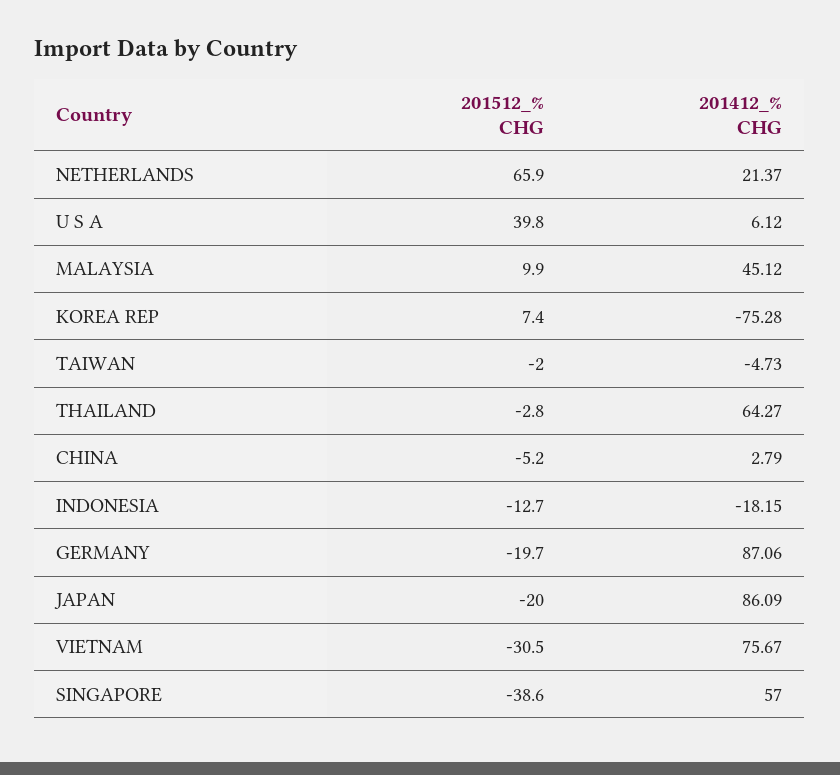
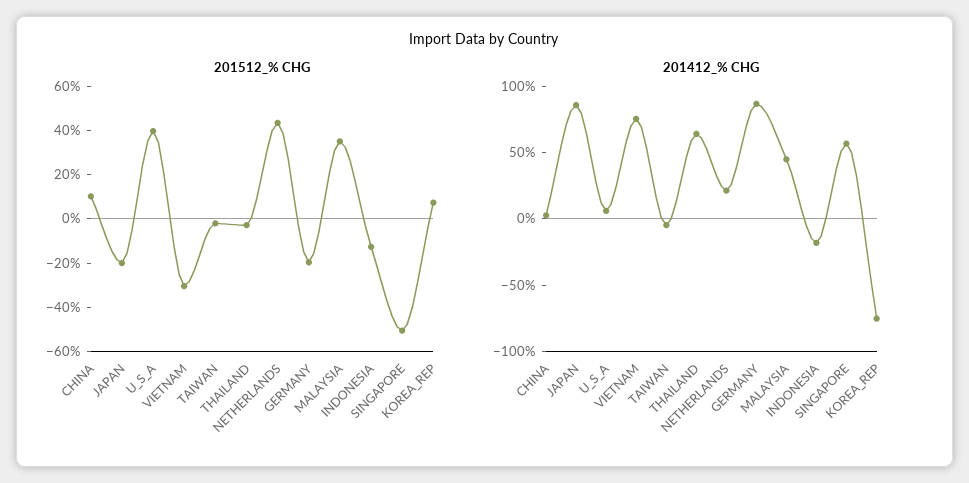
  {
    "201512_% CHG": {
-     "NETHERLANDS": 65.9,
+     "NETHERLANDS": 45,
      "U S A": 39.8,
-     "MALAYSIA": 9.9,
+     "MALAYSIA": 35,
      "KOREA REP": 7.4,
      "TAIWAN": -2,
      "THAILAND": -2.8,
-     "CHINA": -5.2,
+     "CHINA": 10,
      "INDONESIA": -12.7,
      "GERMANY": -19.7,
      "JAPAN": -20,
      "VIETNAM": -30.5,
-     "SINGAPORE": -38.6
+     "SINGAPORE": -50
    },
    "201412_% CHG": {
      "NETHERLANDS": 21.37,
      "U S A": 6.12,
      "MALAYSIA": 45.12,
      "KOREA REP": -75.28,
      "TAIWAN": -4.73,
      "THAILAND": 64.27,
      "CHINA": 2.79,
      "INDONESIA": -18.15,
      "GERMANY": 87.06,
      "JAPAN": 86.09,
      "VIETNAM": 75.67,
      "SINGAPORE": 57
    }
  }

